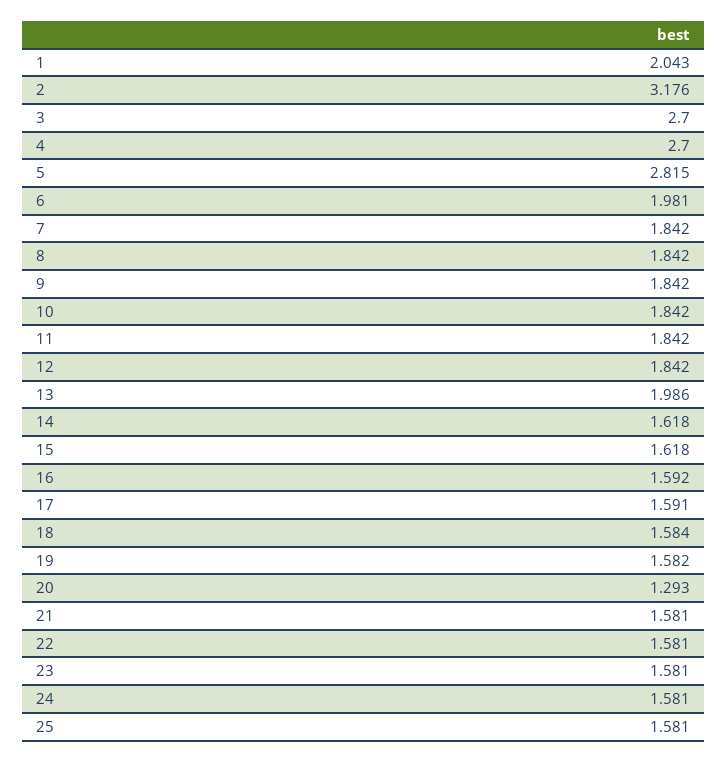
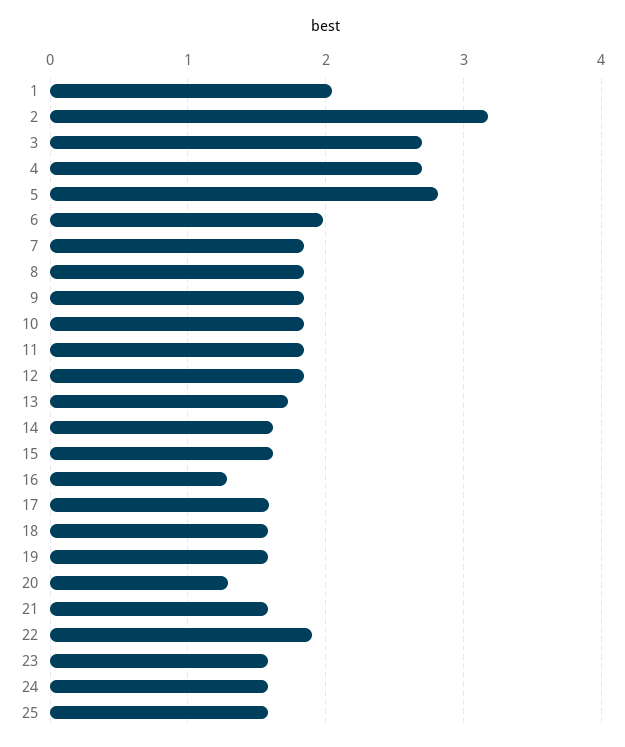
  {
    "1": 2.043,
    "2": 3.176,
    "3": 2.7,
    "4": 2.7,
    "5": 2.815,
    "6": 1.981,
    "7": 1.842,
    "8": 1.842,
    "9": 1.842,
    "10": 1.842,
    "11": 1.842,
    "12": 1.842,
-   "13": 1.986,
+   "13": 1.7,
    "14": 1.618,
    "15": 1.618,
-   "16": 1.592,
+   "16": 1.3,
    "17": 1.591,
    "18": 1.584,
    "19": 1.582,
    "20": 1.293,
    "21": 1.581,
-   "22": 1.581,
+   "22": 1.9,
    "23": 1.581,
    "24": 1.581,
    "25": 1.581
  }

